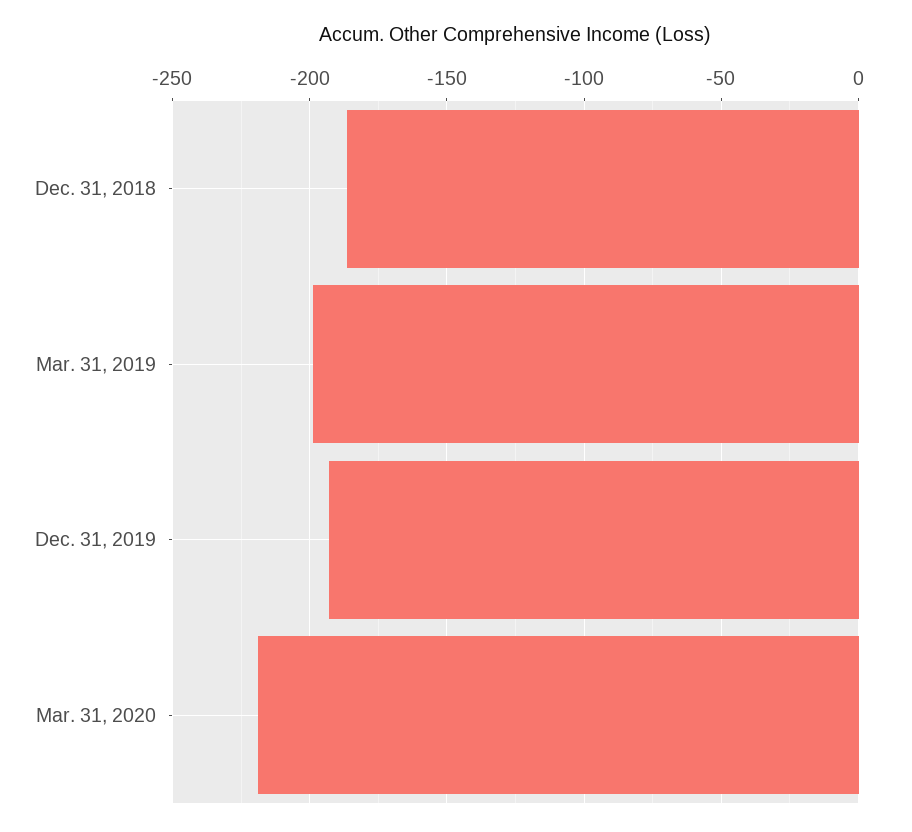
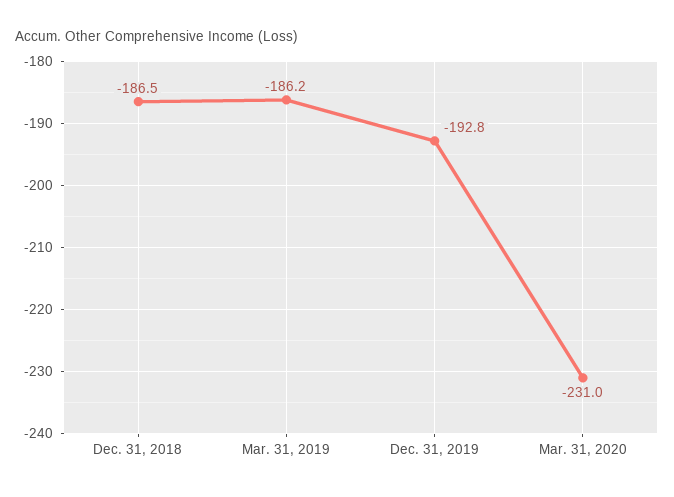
  {
    "Dec. 31, 2018": -186.5,
-   "Mar. 31, 2019": -200,
+   "Mar. 31, 2019": -186.2,
    "Dec. 31, 2019": -192.8,
-   "Mar. 31, 2020": -220
+   "Mar. 31, 2020": -231
  }

